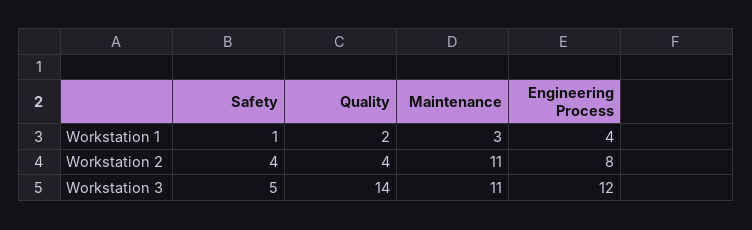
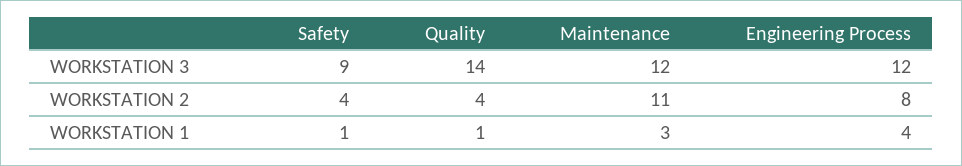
  {
    "Safety": {
      "Workstation 1": 1,
      "Workstation 2": 4,
-     "Workstation 3": 5
+     "Workstation 3": 9
    },
    "Quality": {
-     "Workstation 1": 2,
+     "Workstation 1": 1,
      "Workstation 2": 4,
      "Workstation 3": 14
    },
    "Maintenance": {
      "Workstation 1": 3,
      "Workstation 2": 11,
-     "Workstation 3": 11
+     "Workstation 3": 12
    },
    "Engineering Process": {
      "Workstation 1": 4,
      "Workstation 2": 8,
      "Workstation 3": 12
    }
  }

